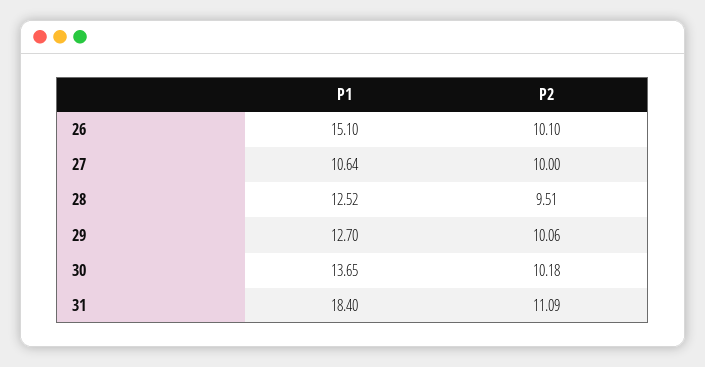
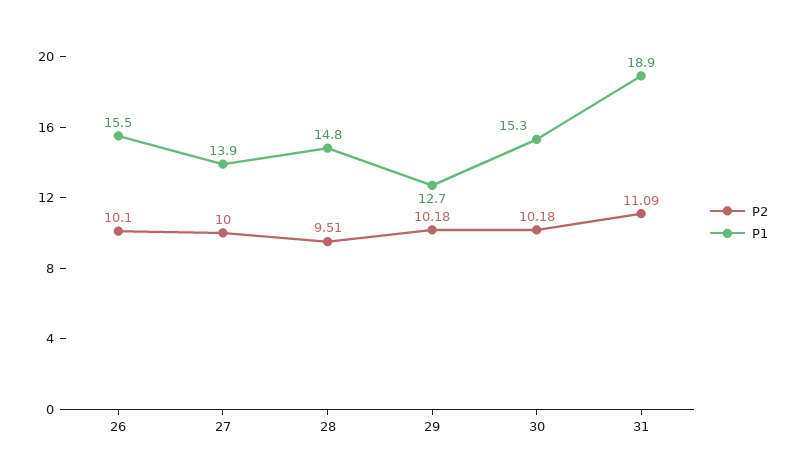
  {
    "P1": {
-     "26": 15.1,
+     "26": 15.5,
-     "27": 10.64,
+     "27": 13.9,
-     "28": 12.52,
+     "28": 14.8,
      "29": 12.7,
-     "30": 13.65,
+     "30": 15.3,
-     "31": 18.4
+     "31": 18.9
    },
    "P2": {
      "26": 10.1,
      "27": 10,
      "28": 9.51,
-     "29": 10.06,
+     "29": 10.18,
      "30": 10.18,
      "31": 11.09
    }
  }

